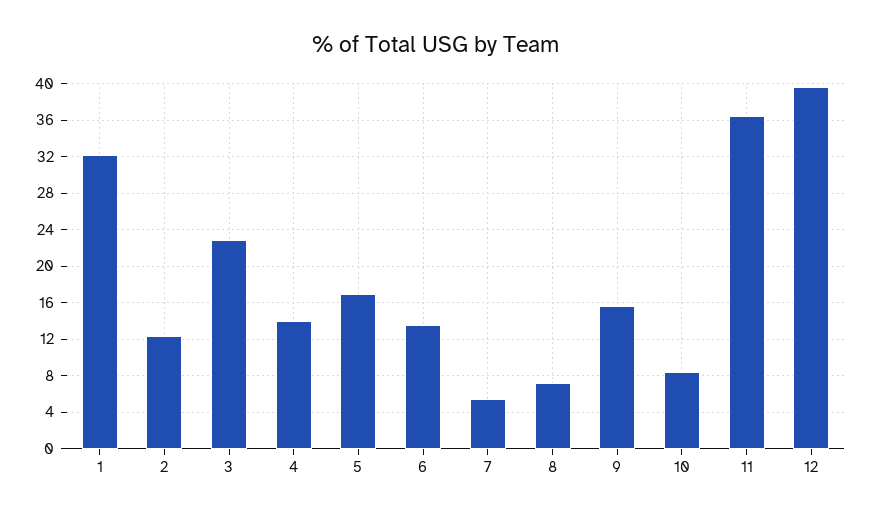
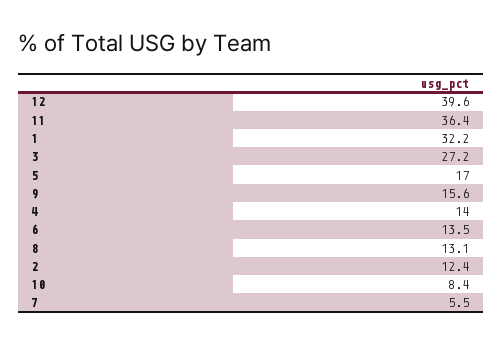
  {
    "1": 32.2,
    "2": 12.4,
-   "3": 23,
+   "3": 27.2,
    "4": 14,
    "5": 17,
    "6": 13.5,
    "7": 5.5,
-   "8": 7,
+   "8": 13.1,
    "9": 15.6,
    "10": 8.4,
    "11": 36.4,
    "12": 39.6
  }

